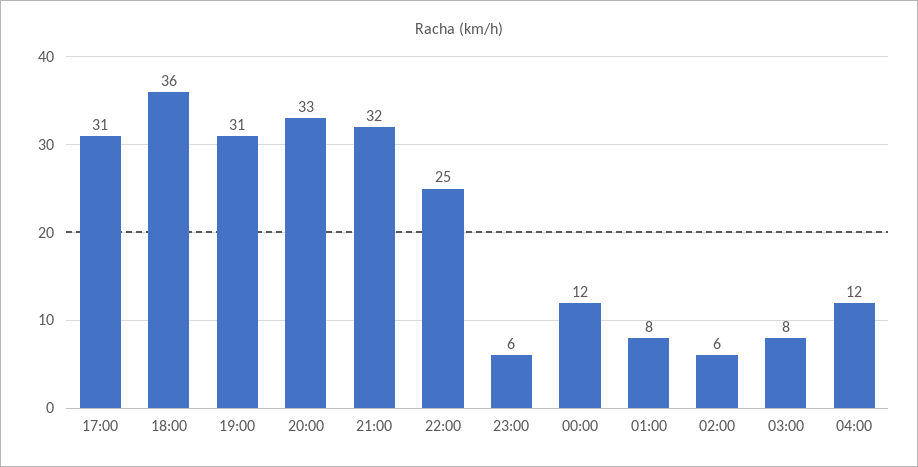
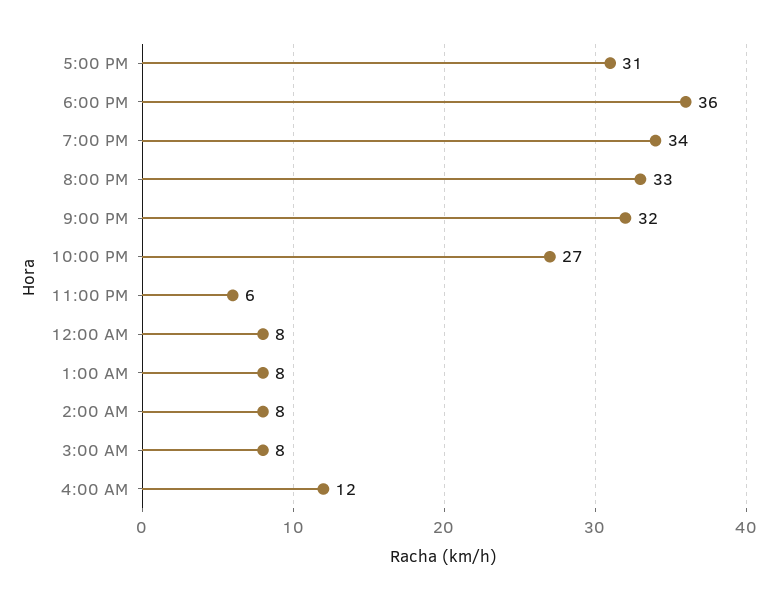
  {
    "17:00": 31,
    "18:00": 36,
-   "19:00": 31,
+   "19:00": 34,
    "20:00": 33,
    "21:00": 32,
-   "22:00": 25,
+   "22:00": 27,
    "23:00": 6,
-   "00:00": 12,
+   "00:00": 8,
    "01:00": 8,
-   "02:00": 6,
+   "02:00": 8,
    "03:00": 8,
    "04:00": 12
  }

